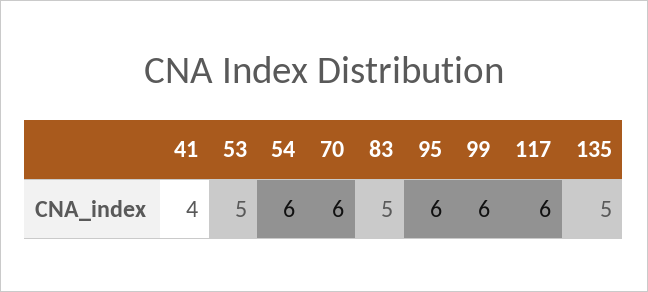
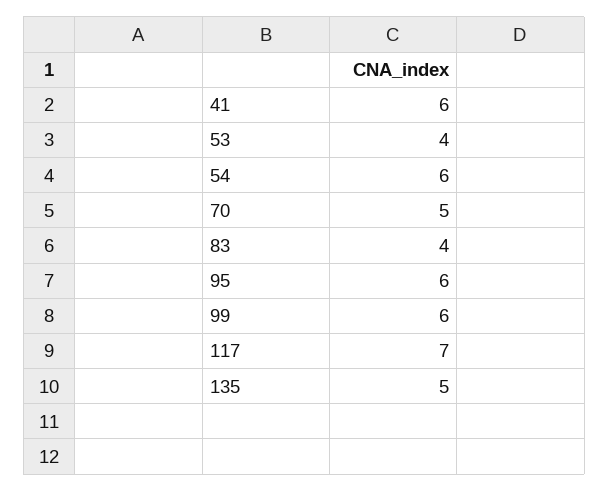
  {
-   "41": 4,
+   "41": 6,
-   "53": 5,
+   "53": 4,
    "54": 6,
-   "70": 6,
+   "70": 5,
-   "83": 5,
+   "83": 4,
    "95": 6,
    "99": 6,
-   "117": 6,
+   "117": 7,
    "135": 5
  }

